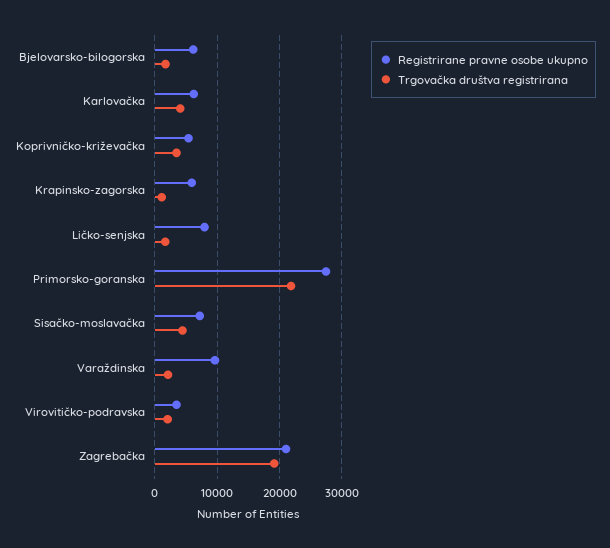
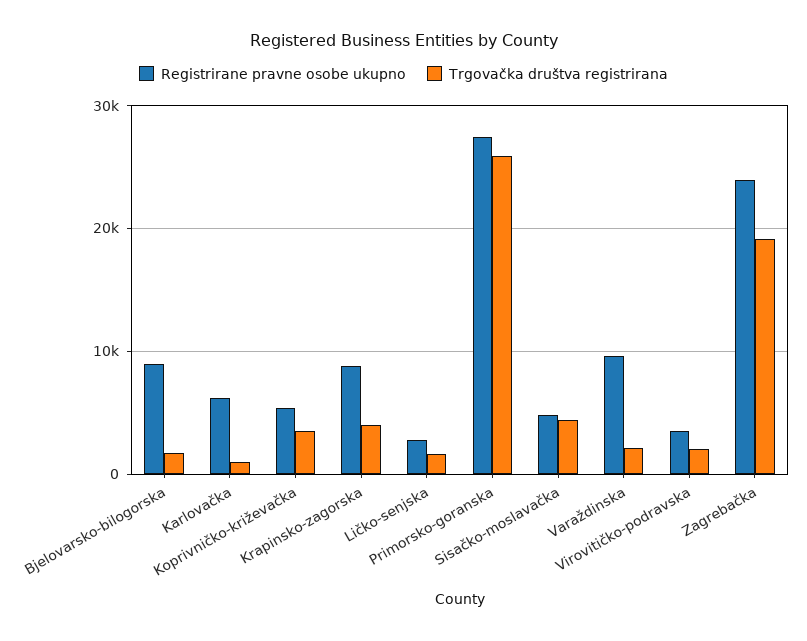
  {
    "Registrirane pravne osobe ukupno": {
-     "Bjelovarsko-bilogorska": 6000,
+     "Bjelovarsko-bilogorska": 9000,
      "Karlovačka": 6000,
      "Koprivničko-križevačka": 5000,
-     "Krapinsko-zagorska": 6000,
+     "Krapinsko-zagorska": 9000,
-     "Ličko-senjska": 8000,
+     "Ličko-senjska": 3000,
      "Primorsko-goranska": 27000,
-     "Sisačko-moslavačka": 7000,
+     "Sisačko-moslavačka": 5000,
      "Varaždinska": 10000,
      "Virovitičko-podravska": 3000,
-     "Zagrebačka": 21000
+     "Zagrebačka": 24000
    },
    "Trgovačka društva registrirana": {
      "Bjelovarsko-bilogorska": 2000,
-     "Karlovačka": 4000,
+     "Karlovačka": 1000,
      "Koprivničko-križevačka": 3000,
-     "Krapinsko-zagorska": 1000,
+     "Krapinsko-zagorska": 4000,
      "Ličko-senjska": 2000,
-     "Primorsko-goranska": 22000,
+     "Primorsko-goranska": 26000,
      "Sisačko-moslavačka": 4000,
      "Varaždinska": 2000,
      "Virovitičko-podravska": 2000,
      "Zagrebačka": 19000
    }
  }

